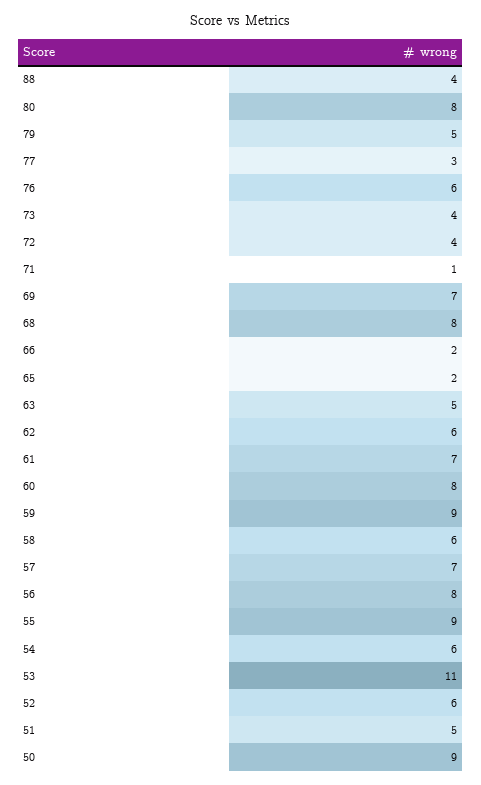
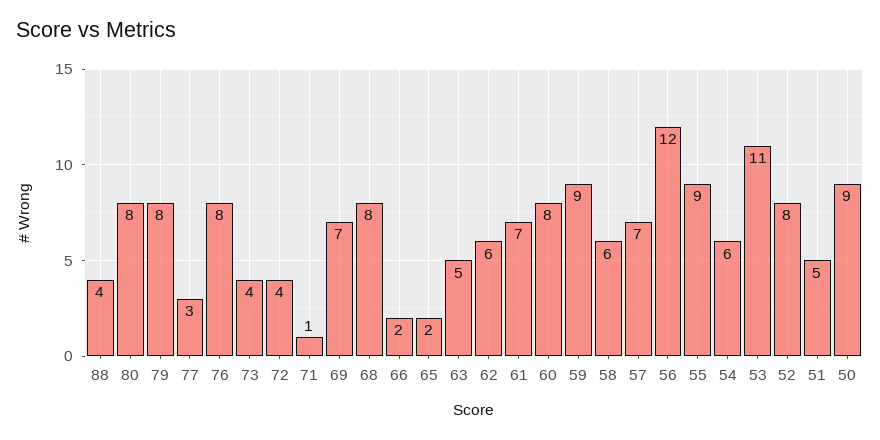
  {
    "88": 4,
    "80": 8,
-   "79": 5,
+   "79": 8,
    "77": 3,
-   "76": 6,
+   "76": 8,
    "73": 4,
    "72": 4,
    "71": 1,
    "69": 7,
    "68": 8,
    "66": 2,
    "65": 2,
    "63": 5,
    "62": 6,
    "61": 7,
    "60": 8,
    "59": 9,
    "58": 6,
    "57": 7,
-   "56": 8,
+   "56": 12,
    "55": 9,
    "54": 6,
    "53": 11,
-   "52": 6,
+   "52": 8,
    "51": 5,
    "50": 9
  }

